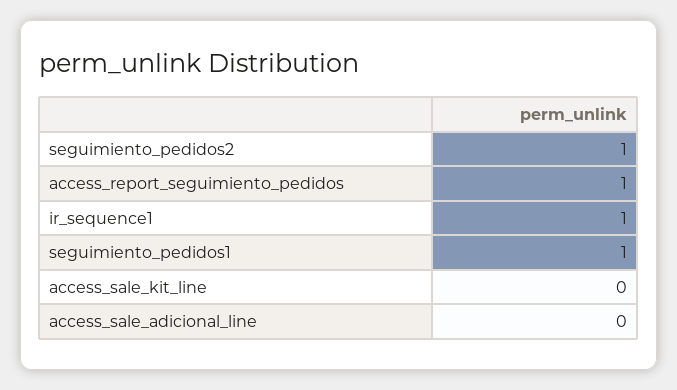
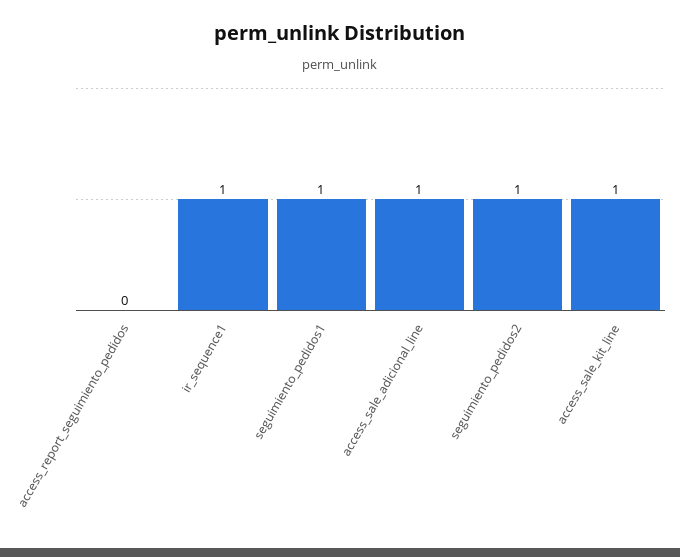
  {
    "seguimiento_pedidos2": 1,
-   "access_report_seguimiento_pedidos": 1,
+   "access_report_seguimiento_pedidos": 0,
    "ir_sequence1": 1,
    "seguimiento_pedidos1": 1,
-   "access_sale_kit_line": 0,
+   "access_sale_kit_line": 1,
-   "access_sale_adicional_line": 0
+   "access_sale_adicional_line": 1
  }

